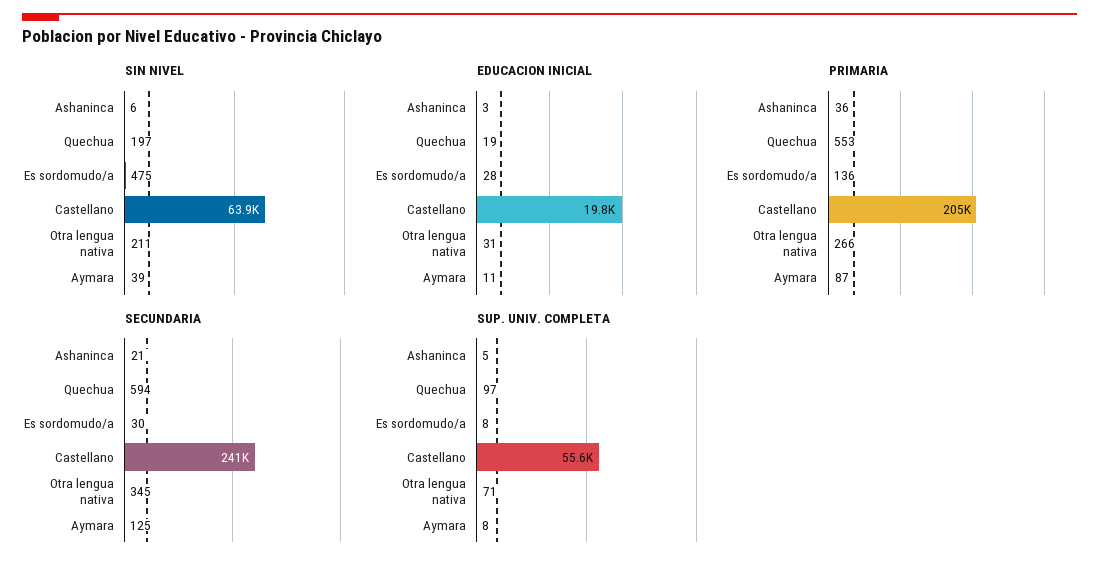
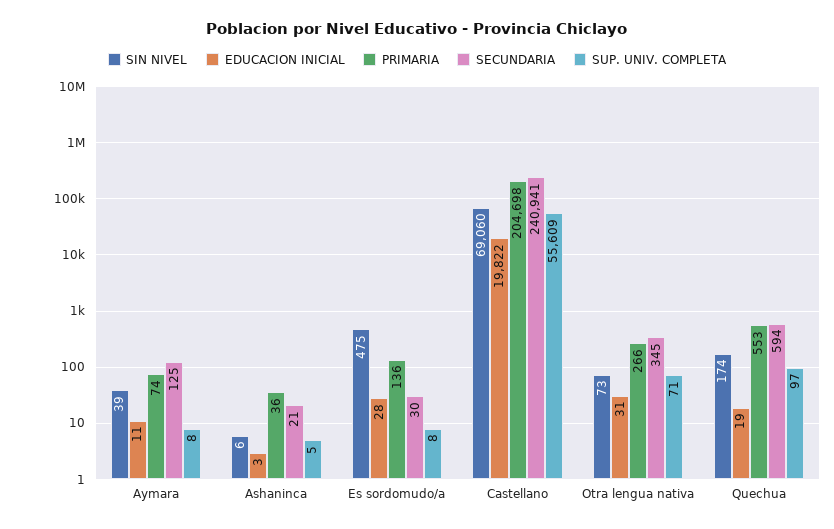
  {
    "SIN NIVEL": {
      "Ashaninca": 6,
-     "Quechua": 197,
+     "Quechua": 174,
      "Es sordomudo/a": 475,
-     "Castellano": 63900,
+     "Castellano": 69060,
-     "Otra lengua nativa": 211,
+     "Otra lengua nativa": 73,
      "Aymara": 39
    },
    "EDUCACION INICIAL": {
      "Ashaninca": 3,
      "Quechua": 19,
      "Es sordomudo/a": 28,
      "Castellano": 19822,
      "Otra lengua nativa": 31,
      "Aymara": 11
    },
    "PRIMARIA": {
      "Ashaninca": 36,
      "Quechua": 553,
      "Es sordomudo/a": 136,
      "Castellano": 204698,
      "Otra lengua nativa": 266,
-     "Aymara": 87
+     "Aymara": 74
    },
    "SECUNDARIA": {
      "Ashaninca": 21,
      "Quechua": 594,
      "Es sordomudo/a": 30,
      "Castellano": 240941,
      "Otra lengua nativa": 345,
      "Aymara": 125
    },
    "SUP. UNIV. COMPLETA": {
      "Ashaninca": 5,
      "Quechua": 97,
      "Es sordomudo/a": 8,
      "Castellano": 55609,
      "Otra lengua nativa": 71,
      "Aymara": 8
    }
  }

